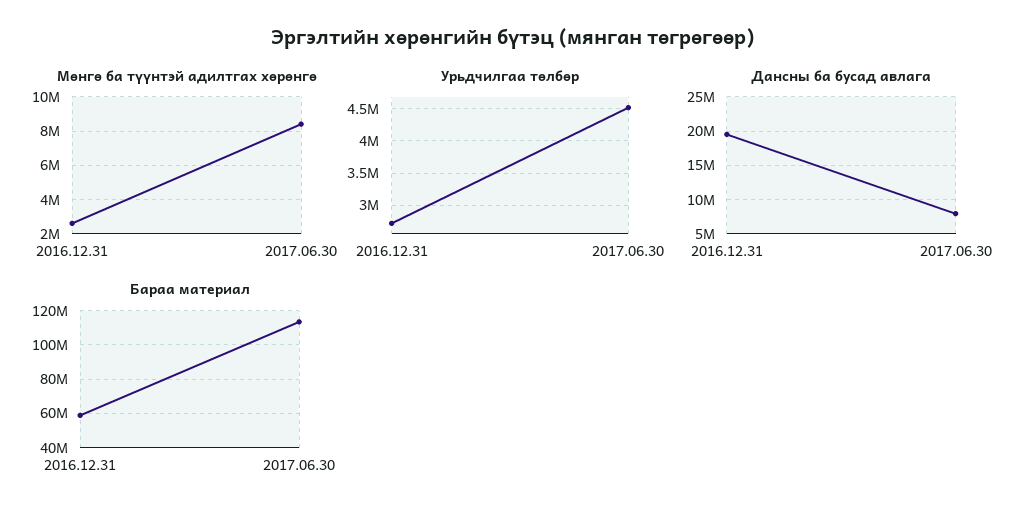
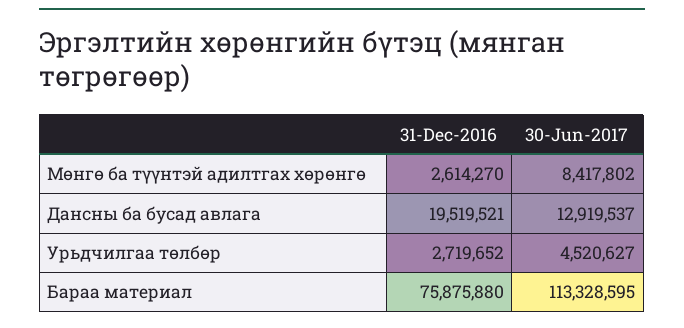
  {
    "Мөнгө ба түүнтэй адилтгах хөрөнгө": {
      "2016.12.31": 2614270,
      "2017.06.30": 8417802
    },
    "Урьдчилгаа төлбөр": {
      "2016.12.31": 2719652,
      "2017.06.30": 4520627
    },
    "Дансны ба бусад авлага": {
      "2016.12.31": 19519521,
-     "2017.06.30": 8000000
+     "2017.06.30": 12919537
    },
    "Бараа материал": {
-     "2016.12.31": 60000000,
+     "2016.12.31": 75875880,
      "2017.06.30": 113328595
    }
  }

